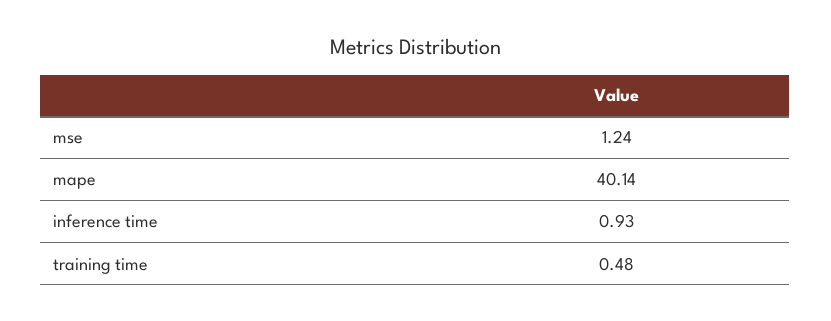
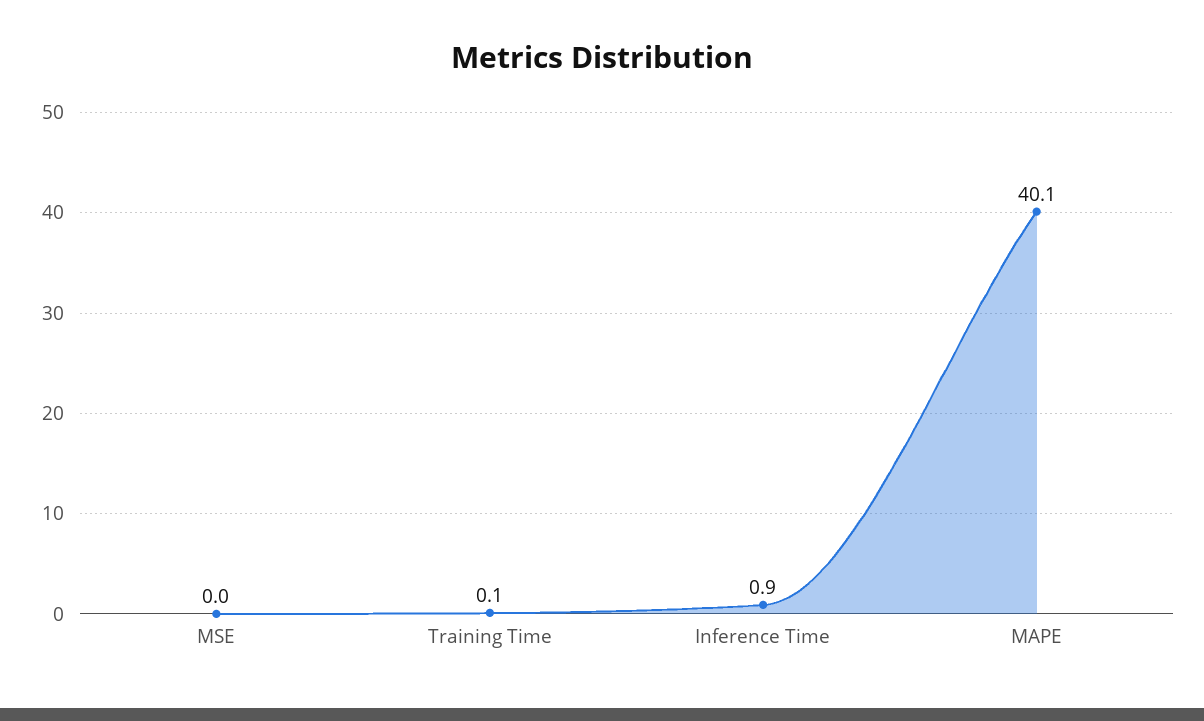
  {
-   "mse": 1.24,
+   "mse": 0,
    "mape": 40.14,
    "inference time": 0.93,
-   "training time": 0.48
+   "training time": 0.1
  }

